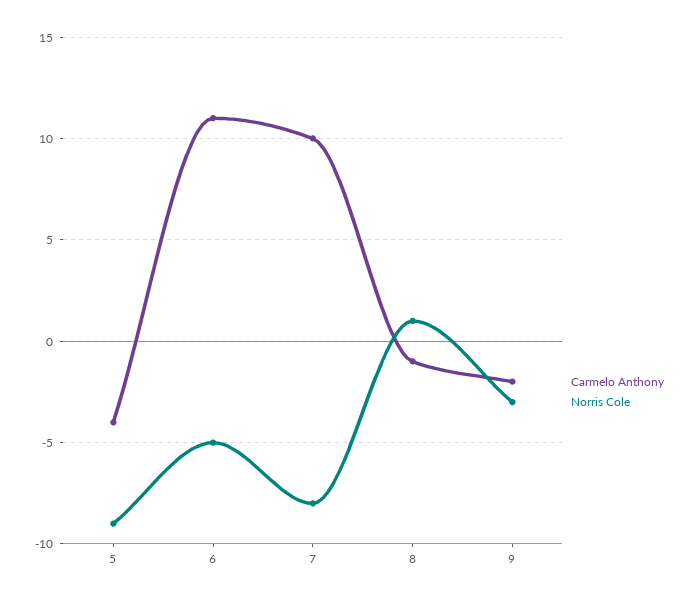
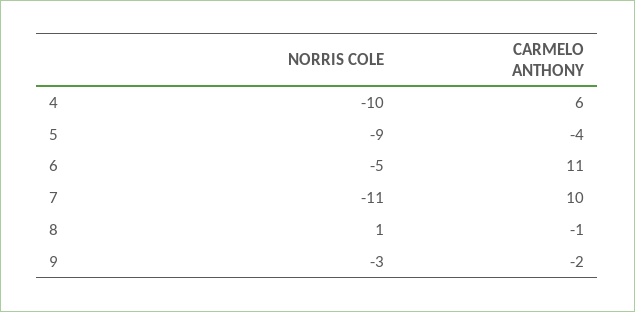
  {
    "Carmelo Anthony": {
      "5": -4,
      "6": 11,
      "7": 10,
      "8": -1,
-     "9": -2
+     "9": -2,
+     "4": 6
    },
    "Norris Cole": {
      "5": -9,
      "6": -5,
-     "7": -8,
+     "7": -11,
      "8": 1,
-     "9": -3
+     "9": -3,
+     "4": -10
    }
  }

